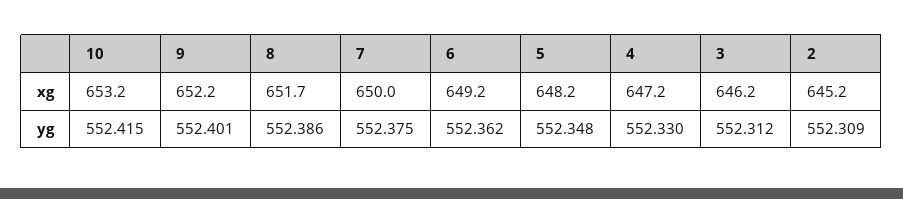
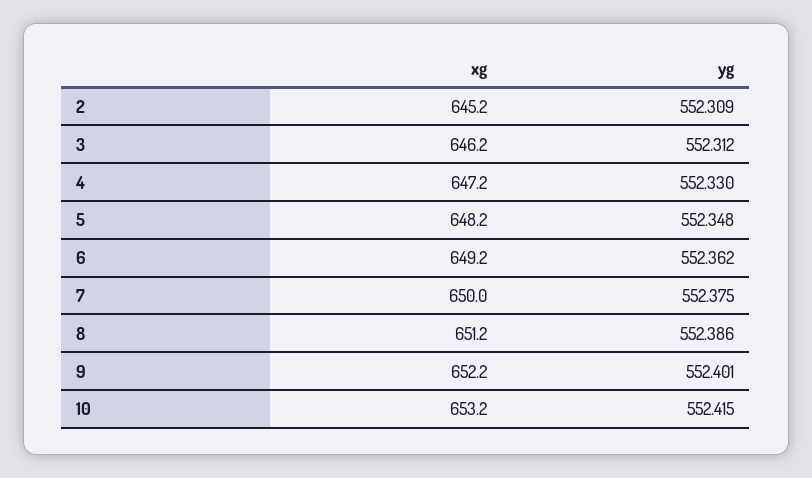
  {
    "10": {
      "xg": 653.2,
      "yg": 552.415
    },
    "9": {
      "xg": 652.2,
      "yg": 552.401
    },
    "8": {
-     "xg": 651.7,
+     "xg": 651.2,
      "yg": 552.386
    },
    "7": {
      "xg": 650,
      "yg": 552.375
    },
    "6": {
      "xg": 649.2,
      "yg": 552.362
    },
    "5": {
      "xg": 648.2,
      "yg": 552.348
    },
    "4": {
      "xg": 647.2,
      "yg": 552.33
    },
    "3": {
      "xg": 646.2,
      "yg": 552.312
    },
    "2": {
      "xg": 645.2,
      "yg": 552.309
    }
  }

